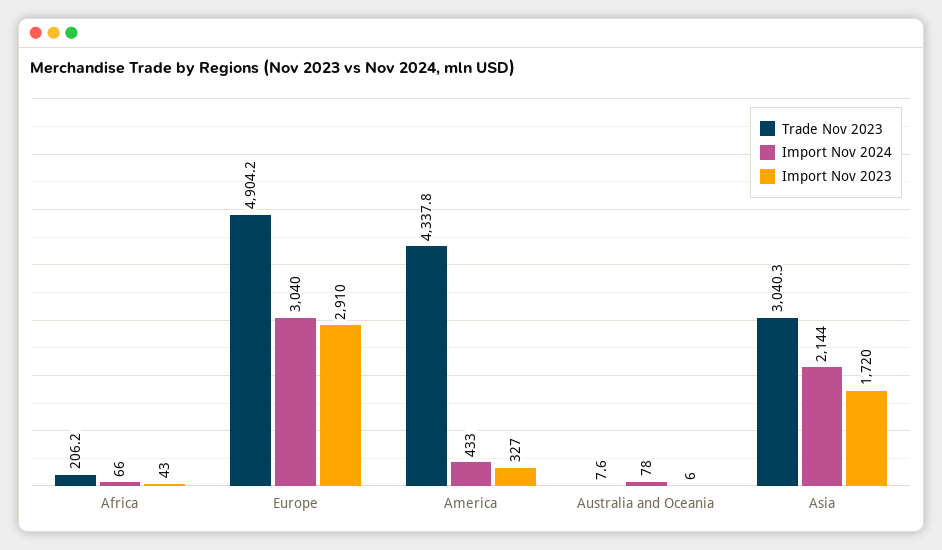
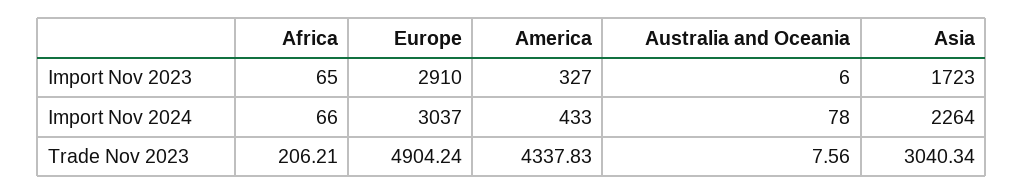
  {
    "Trade Nov 2023": {
      "Africa": 206.21,
      "Europe": 4904.24,
      "America": 4337.83,
      "Australia and Oceania": 7.56,
      "Asia": 3040.34
    },
    "Import Nov 2024": {
      "Africa": 66,
-     "Europe": 3040,
+     "Europe": 3037,
      "America": 433,
      "Australia and Oceania": 78,
-     "Asia": 2144
+     "Asia": 2264
    },
    "Import Nov 2023": {
-     "Africa": 43,
+     "Africa": 65,
      "Europe": 2910,
      "America": 327,
      "Australia and Oceania": 6,
-     "Asia": 1720
+     "Asia": 1723
    }
  }

